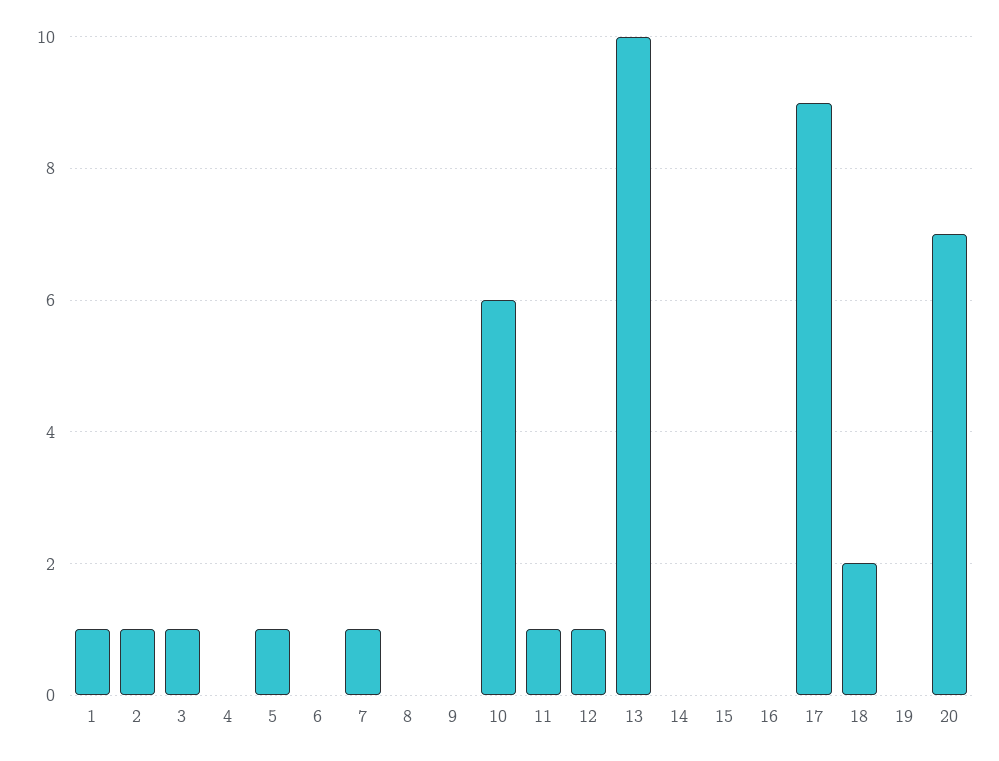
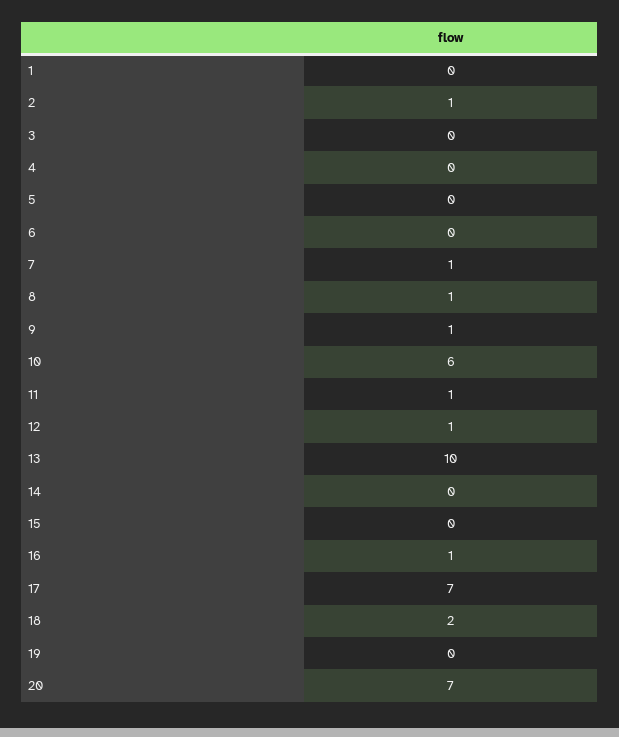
  {
-   "1": 1,
+   "1": 0,
    "2": 1,
-   "3": 1,
+   "3": 0,
    "4": 0,
-   "5": 1,
+   "5": 0,
    "6": 0,
    "7": 1,
-   "8": 0,
+   "8": 1,
-   "9": 0,
+   "9": 1,
    "10": 6,
    "11": 1,
    "12": 1,
    "13": 10,
    "14": 0,
    "15": 0,
-   "16": 0,
+   "16": 1,
-   "17": 9,
+   "17": 7,
    "18": 2,
    "19": 0,
    "20": 7
  }

